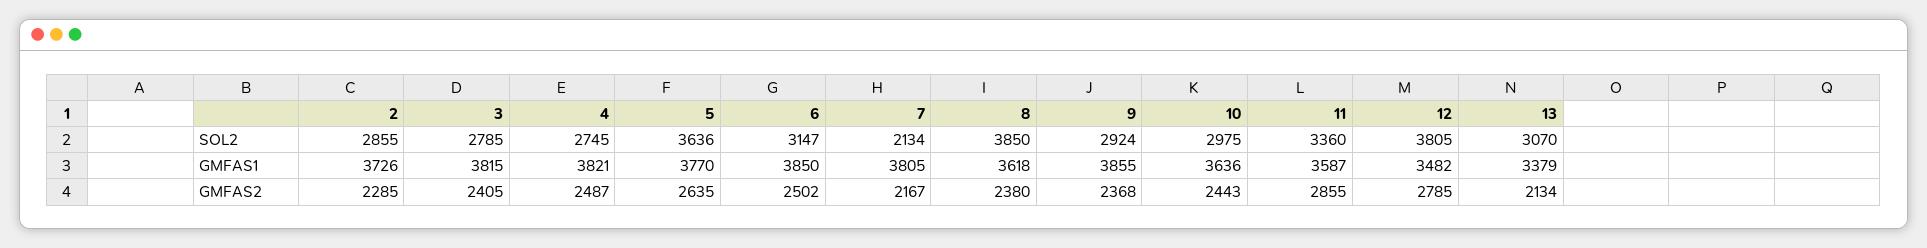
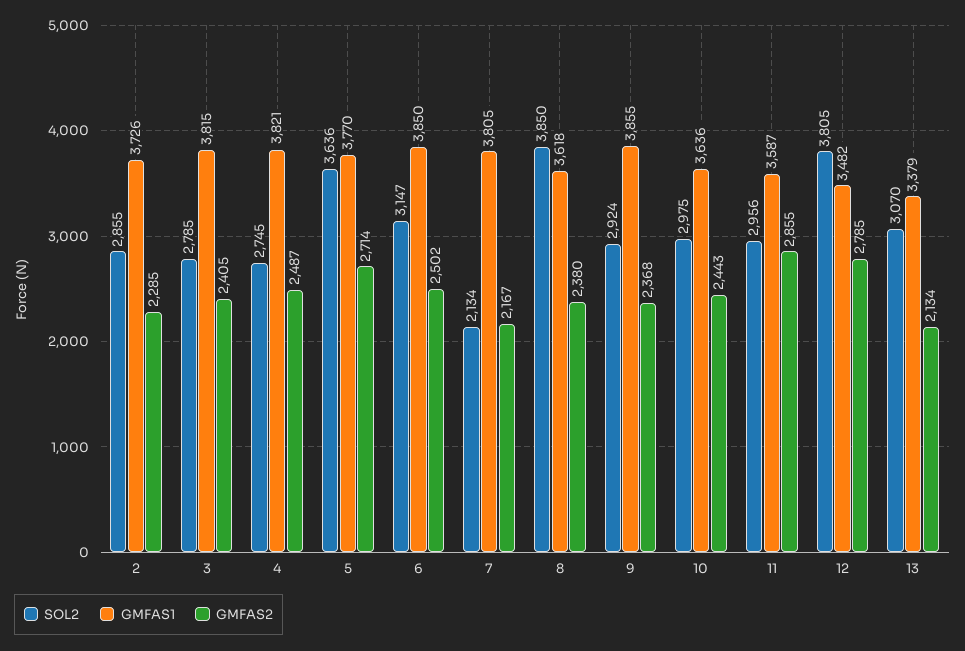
  {
    "SOL2": {
      "2": 2855,
      "3": 2785,
      "4": 2745,
      "5": 3636,
      "6": 3147,
      "7": 2134,
      "8": 3850,
      "9": 2924,
      "10": 2975,
-     "11": 3360,
+     "11": 2956,
      "12": 3805,
      "13": 3070
    },
    "GMFAS1": {
      "2": 3726,
      "3": 3815,
      "4": 3821,
      "5": 3770,
      "6": 3850,
      "7": 3805,
      "8": 3618,
      "9": 3855,
      "10": 3636,
      "11": 3587,
      "12": 3482,
      "13": 3379
    },
    "GMFAS2": {
      "2": 2285,
      "3": 2405,
      "4": 2487,
-     "5": 2635,
+     "5": 2714,
      "6": 2502,
      "7": 2167,
      "8": 2380,
      "9": 2368,
      "10": 2443,
      "11": 2855,
      "12": 2785,
      "13": 2134
    }
  }

